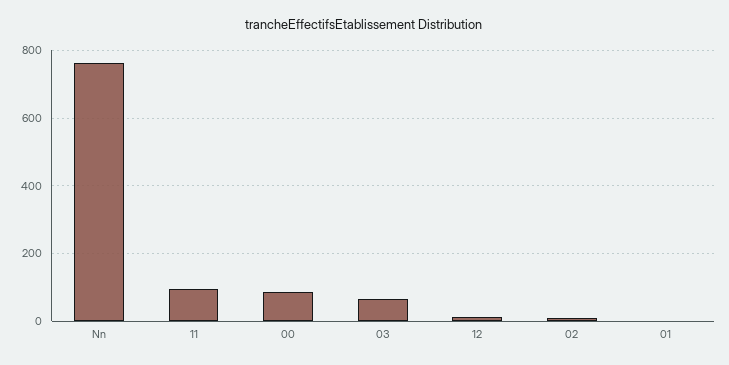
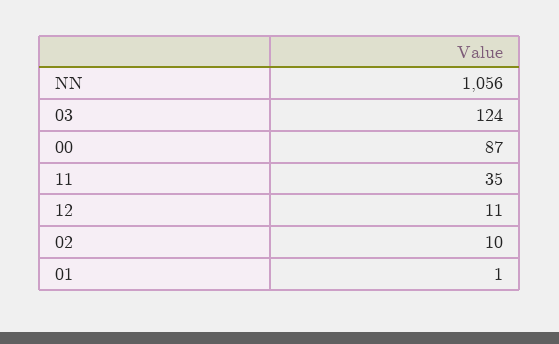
  {
-   "Nn": 760,
+   "Nn": 1056,
-   "11": 100,
+   "11": 35,
    "00": 87,
-   "03": 60,
+   "03": 124,
    "12": 11,
    "02": 10,
    "01": 1
  }

